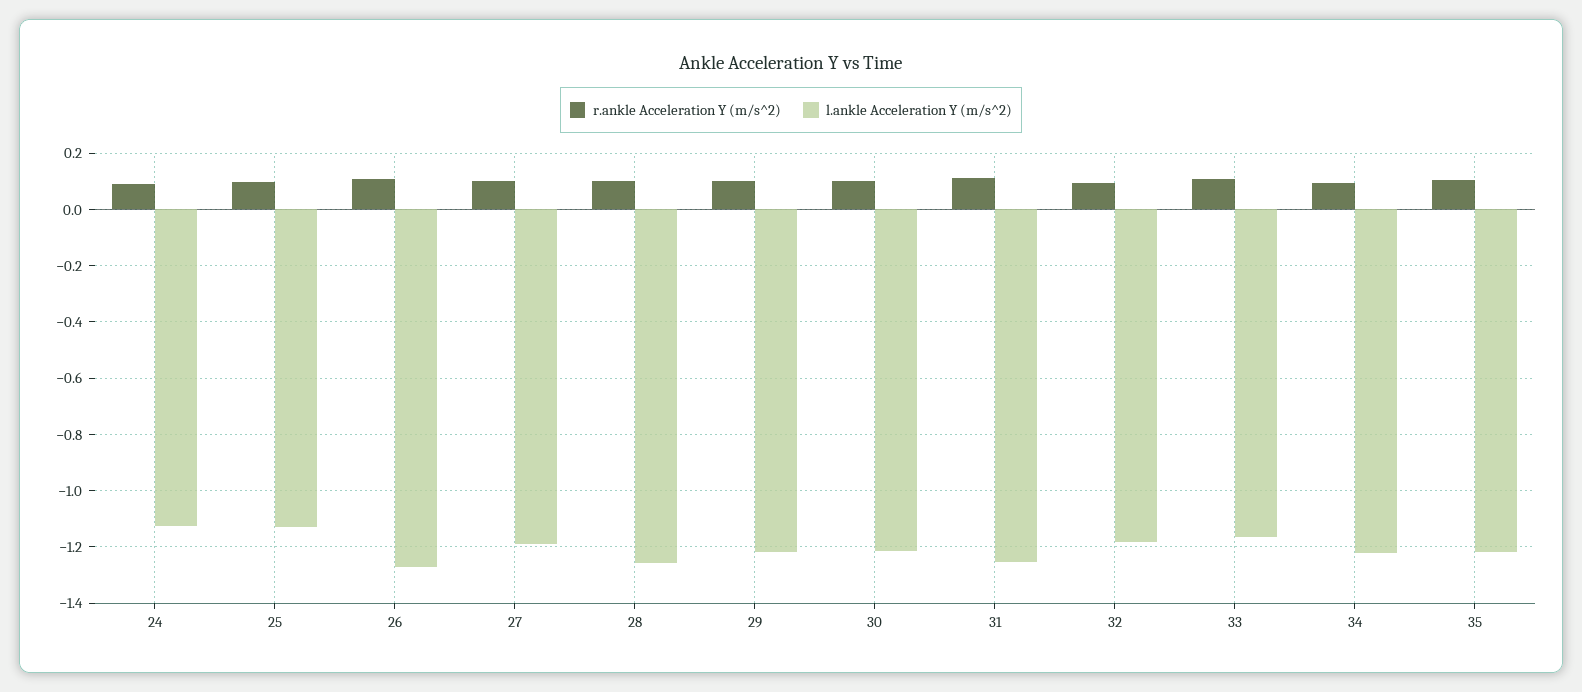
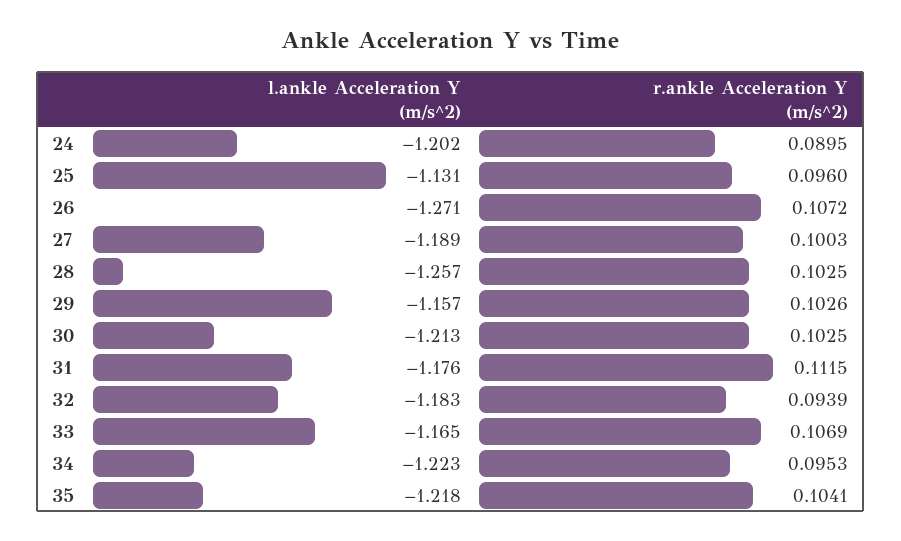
  {
    "r.ankle Acceleration Y (m/s^2)": {
      "24": 0.0895,
      "25": 0.096,
      "26": 0.1072,
      "27": 0.1003,
      "28": 0.1025,
      "29": 0.1026,
      "30": 0.1025,
      "31": 0.1115,
      "32": 0.0939,
      "33": 0.1069,
      "34": 0.0953,
      "35": 0.1041
    },
    "l.ankle Acceleration Y (m/s^2)": {
-     "24": -1.125,
+     "24": -1.202,
      "25": -1.131,
      "26": -1.271,
      "27": -1.189,
      "28": -1.257,
-     "29": -1.225,
+     "29": -1.157,
      "30": -1.213,
-     "31": -1.25,
+     "31": -1.176,
      "32": -1.183,
      "33": -1.165,
      "34": -1.223,
      "35": -1.218
    }
  }

